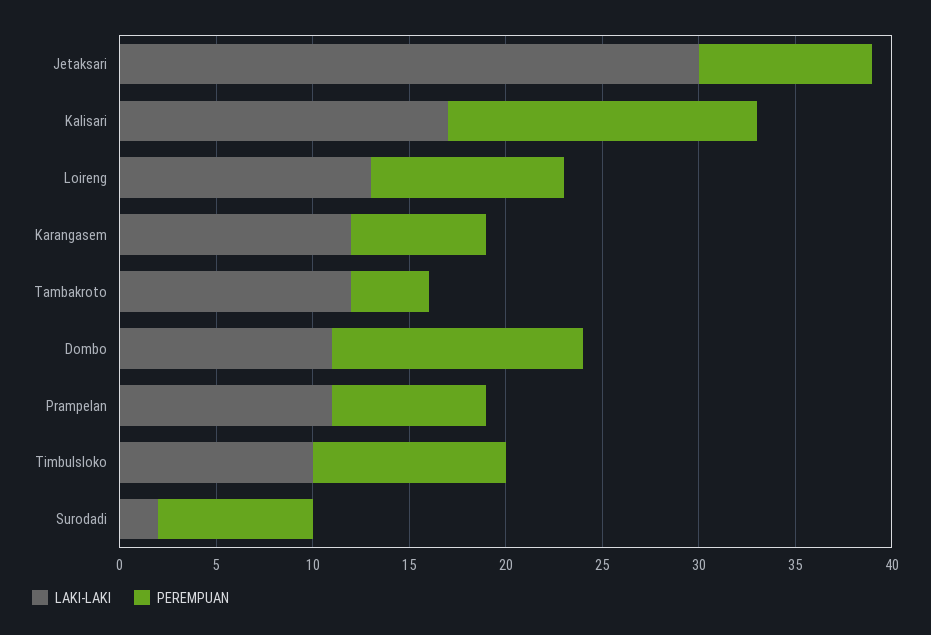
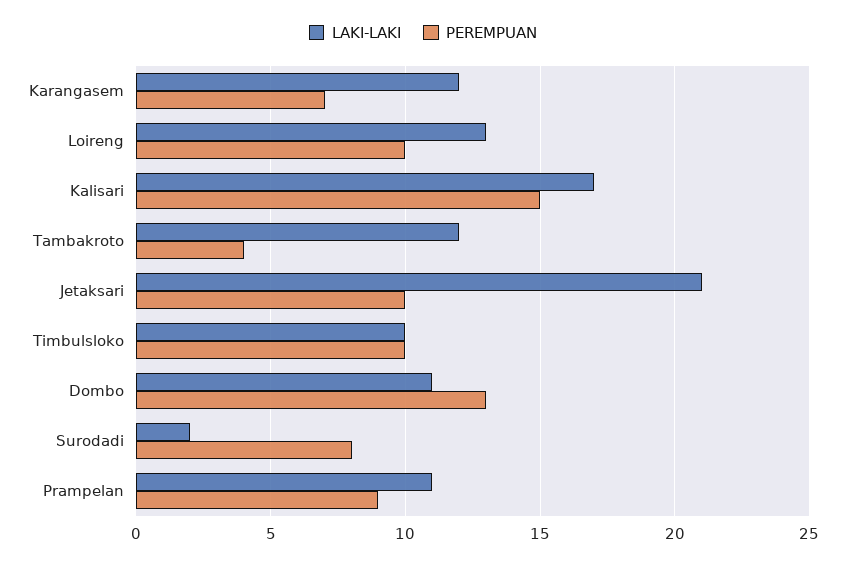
  {
    "LAKI-LAKI": {
-     "Jetaksari": 30,
+     "Jetaksari": 21,
      "Kalisari": 17,
      "Loireng": 13,
      "Karangasem": 12,
      "Tambakroto": 12,
      "Dombo": 11,
      "Prampelan": 11,
      "Timbulsloko": 10,
      "Surodadi": 2
    },
    "PEREMPUAN": {
-     "Jetaksari": 9,
+     "Jetaksari": 10,
-     "Kalisari": 16,
+     "Kalisari": 15,
      "Loireng": 10,
      "Karangasem": 7,
      "Tambakroto": 4,
      "Dombo": 13,
-     "Prampelan": 8,
+     "Prampelan": 9,
      "Timbulsloko": 10,
      "Surodadi": 8
    }
  }

